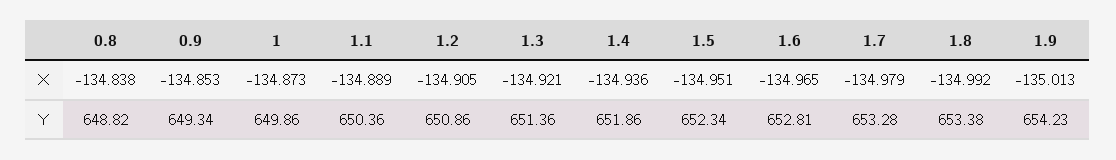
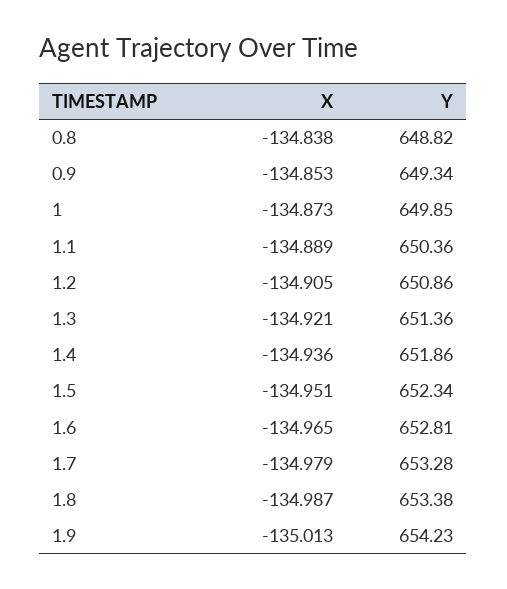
  {
    "0.8": {
      "X": -134.838,
      "Y": 648.82
    },
    "0.9": {
      "X": -134.853,
      "Y": 649.34
    },
    "1": {
      "X": -134.873,
-     "Y": 649.86
+     "Y": 649.85
    },
    "1.1": {
      "X": -134.889,
      "Y": 650.36
    },
    "1.2": {
      "X": -134.905,
      "Y": 650.86
    },
    "1.3": {
      "X": -134.921,
      "Y": 651.36
    },
    "1.4": {
      "X": -134.936,
      "Y": 651.86
    },
    "1.5": {
      "X": -134.951,
      "Y": 652.34
    },
    "1.6": {
      "X": -134.965,
      "Y": 652.81
    },
    "1.7": {
      "X": -134.979,
      "Y": 653.28
    },
    "1.8": {
-     "X": -134.992,
+     "X": -134.987,
      "Y": 653.38
    },
    "1.9": {
      "X": -135.013,
      "Y": 654.23
    }
  }

